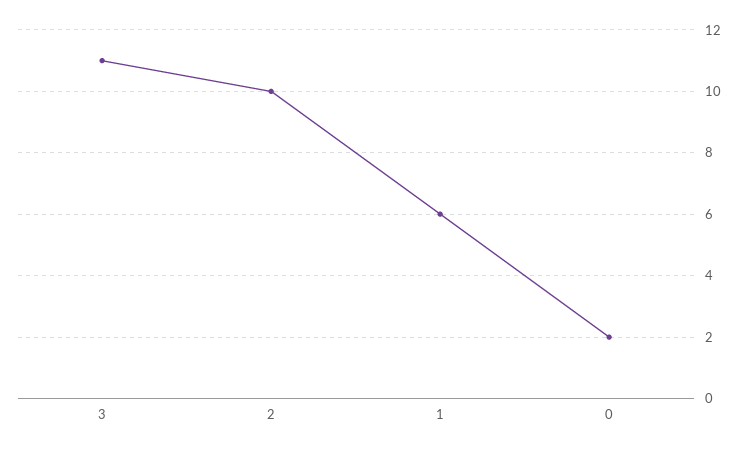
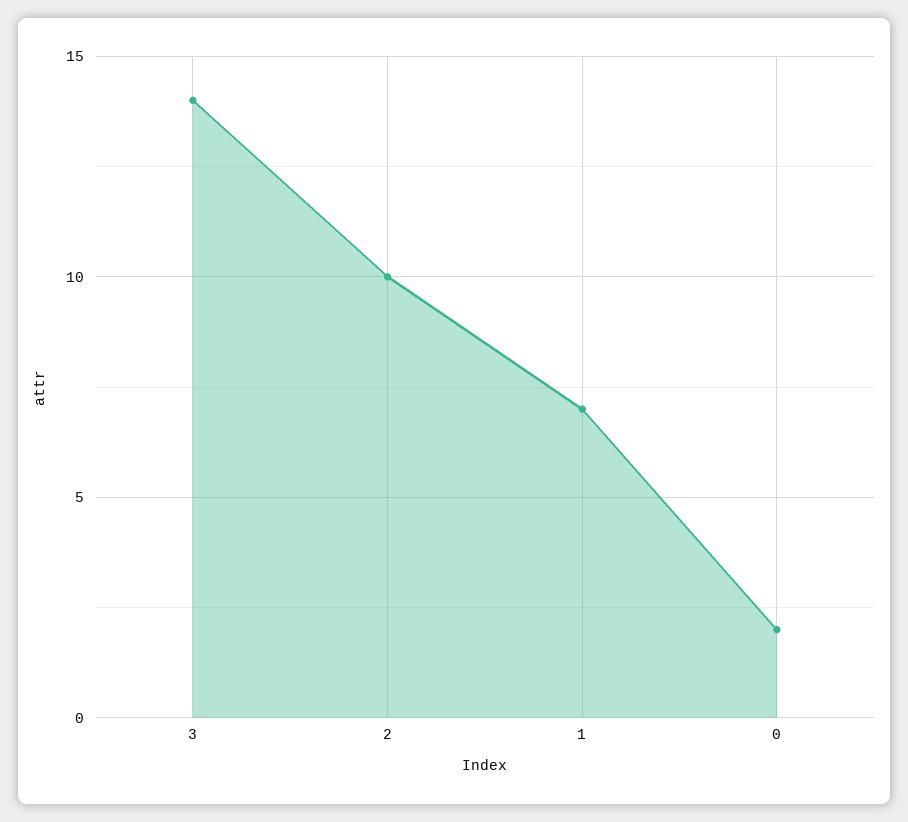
  {
-   "3": 11,
+   "3": 14,
    "2": 10,
-   "1": 6,
+   "1": 7,
    "0": 2
  }

